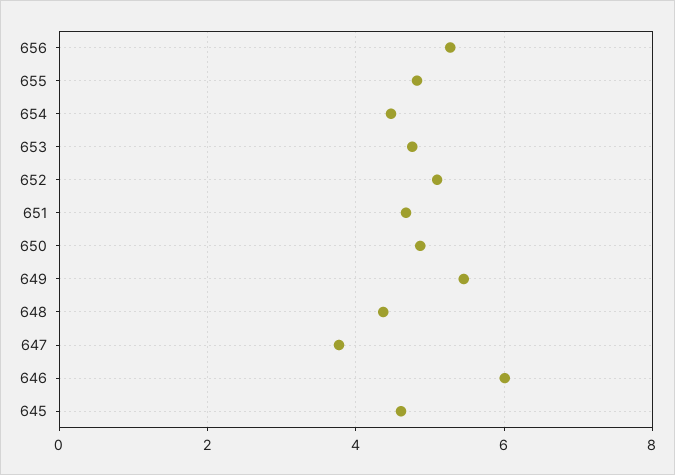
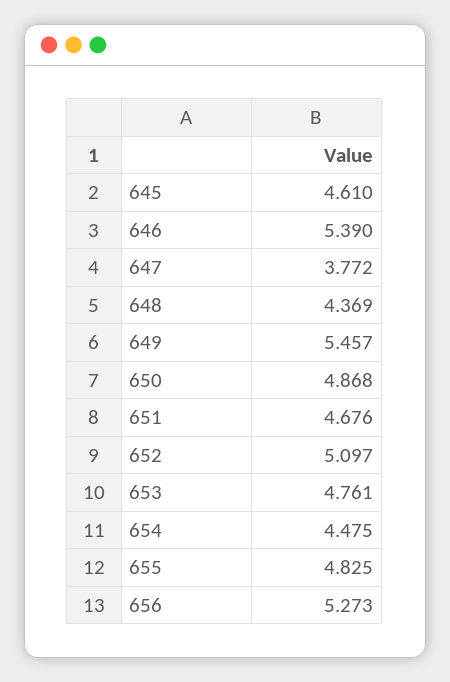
  {
    "656": 5.273,
    "655": 4.825,
    "654": 4.475,
    "653": 4.761,
    "652": 5.097,
    "651": 4.676,
    "650": 4.868,
    "649": 5.457,
    "648": 4.369,
    "647": 3.772,
-   "646": 6,
+   "646": 5.39,
    "645": 4.61
  }

